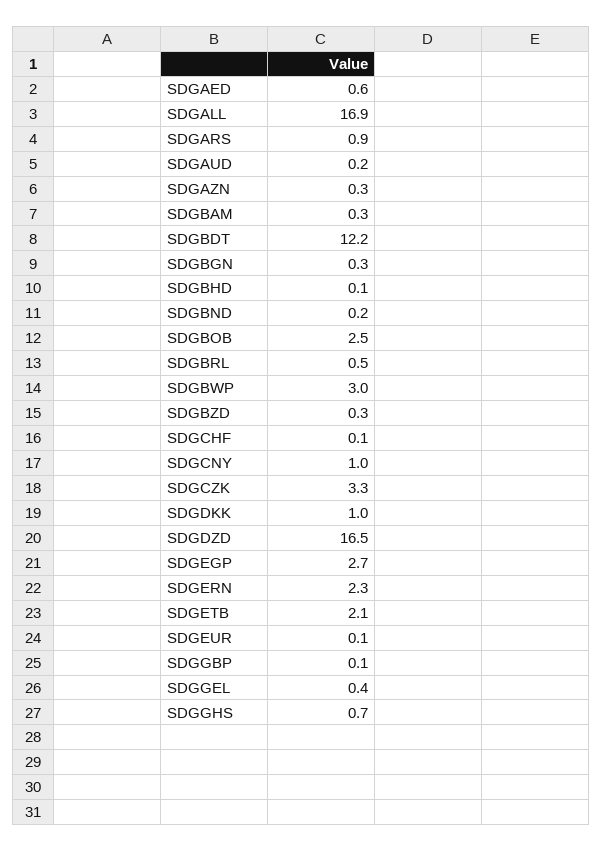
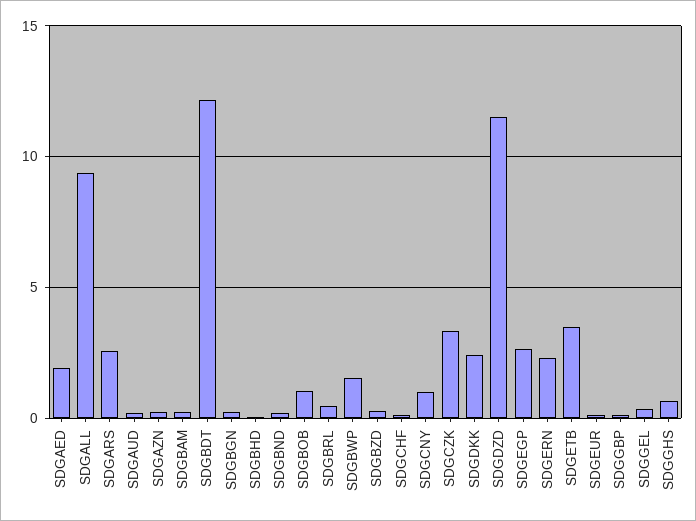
  {
-   "SDGAED": 0.6,
+   "SDGAED": 2,
-   "SDGALL": 16.9,
+   "SDGALL": 9.5,
-   "SDGARS": 0.9,
+   "SDGARS": 2.5,
    "SDGAUD": 0.2,
    "SDGAZN": 0.3,
    "SDGBAM": 0.3,
    "SDGBDT": 12.2,
    "SDGBGN": 0.3,
    "SDGBHD": 0.1,
    "SDGBND": 0.2,
-   "SDGBOB": 2.5,
+   "SDGBOB": 1,
    "SDGBRL": 0.5,
-   "SDGBWP": 3,
+   "SDGBWP": 1.5,
    "SDGBZD": 0.3,
    "SDGCHF": 0.1,
    "SDGCNY": 1,
    "SDGCZK": 3.3,
-   "SDGDKK": 1,
+   "SDGDKK": 2.5,
-   "SDGDZD": 16.5,
+   "SDGDZD": 11.5,
    "SDGEGP": 2.7,
    "SDGERN": 2.3,
-   "SDGETB": 2.1,
+   "SDGETB": 3.5,
    "SDGEUR": 0.1,
    "SDGGBP": 0.1,
    "SDGGEL": 0.4,
    "SDGGHS": 0.7
  }

